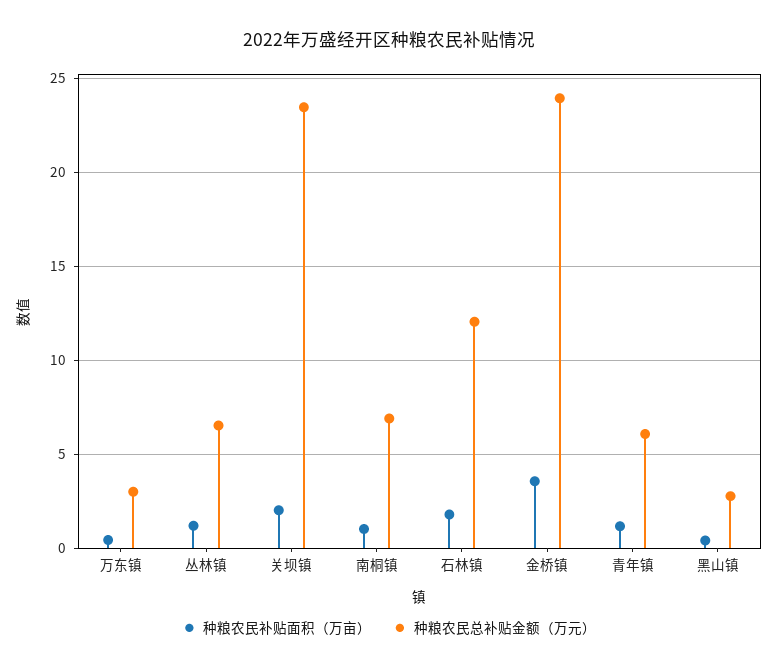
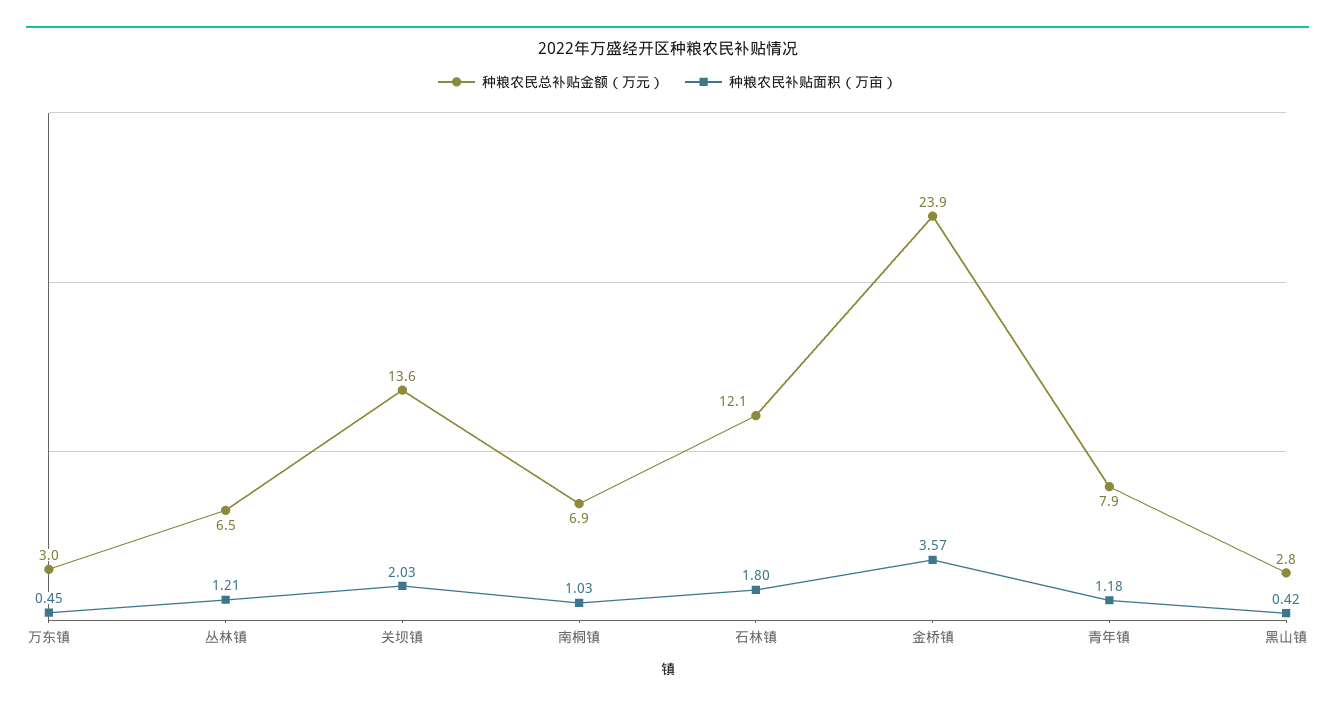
  {
    "种粮农民补贴面积（万亩）": {
      "万东镇": 0.45,
      "丛林镇": 1.21,
      "关坝镇": 2.03,
      "南桐镇": 1.03,
      "石林镇": 1.8,
      "金桥镇": 3.57,
      "青年镇": 1.18,
      "黑山镇": 0.42
    },
    "种粮农民总补贴金额（万元）": {
      "万东镇": 3,
      "丛林镇": 6.5,
-     "关坝镇": 23.5,
+     "关坝镇": 13.6,
      "南桐镇": 6.9,
      "石林镇": 12.1,
      "金桥镇": 23.9,
-     "青年镇": 6,
+     "青年镇": 7.9,
      "黑山镇": 2.8
    }
  }

